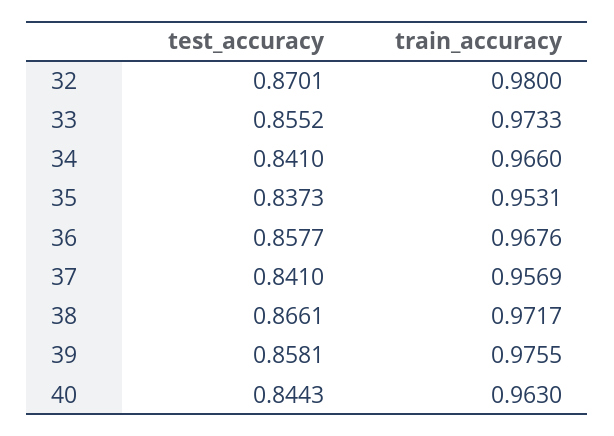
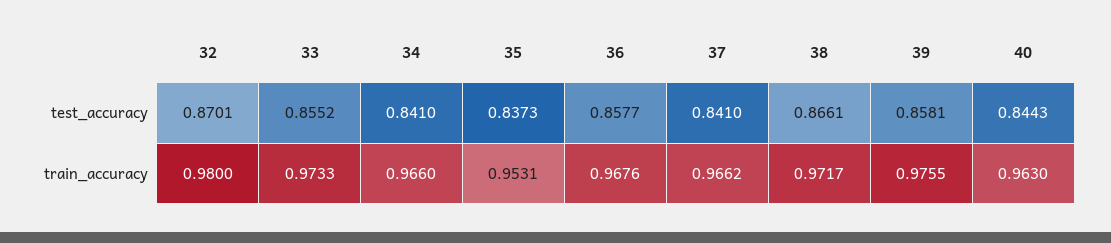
  {
    "test_accuracy": {
      "32": 0.8701,
      "33": 0.8552,
      "34": 0.841,
      "35": 0.8373,
      "36": 0.8577,
      "37": 0.841,
      "38": 0.8661,
      "39": 0.8581,
      "40": 0.8443
    },
    "train_accuracy": {
      "32": 0.98,
      "33": 0.9733,
      "34": 0.966,
      "35": 0.9531,
      "36": 0.9676,
-     "37": 0.9569,
+     "37": 0.9662,
      "38": 0.9717,
      "39": 0.9755,
      "40": 0.963
    }
  }

